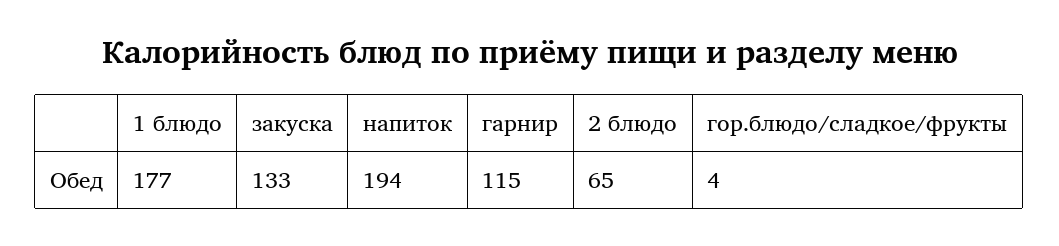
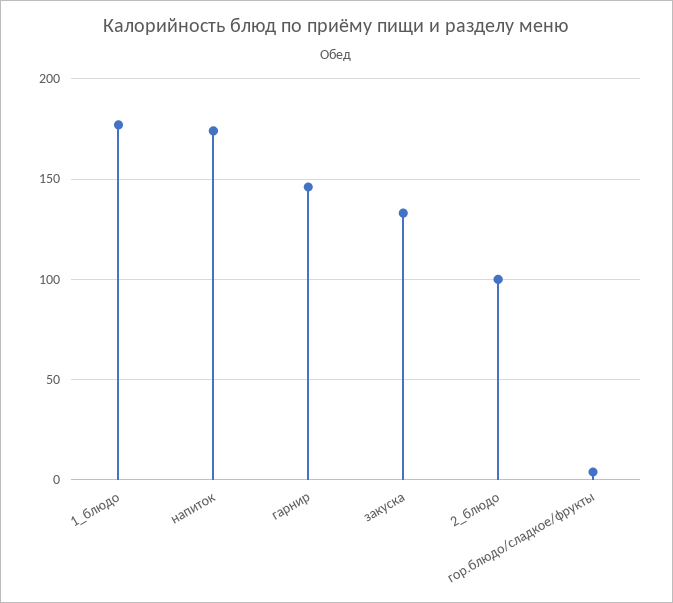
  {
    "1 блюдо": 177,
    "закуска": 133,
-   "напиток": 194,
+   "напиток": 175,
-   "гарнир": 115,
+   "гарнир": 145,
-   "2 блюдо": 65,
+   "2 блюдо": 100,
    "гор.блюдо/сладкое/фрукты": 4
  }

